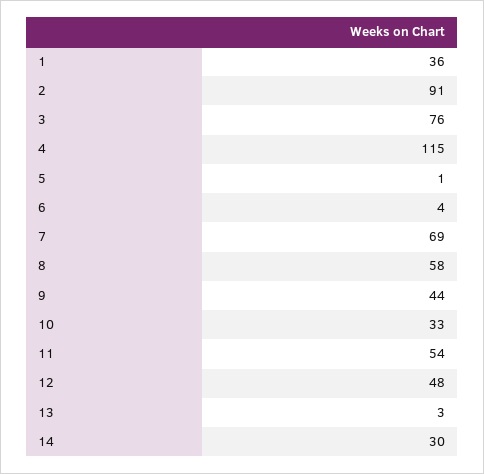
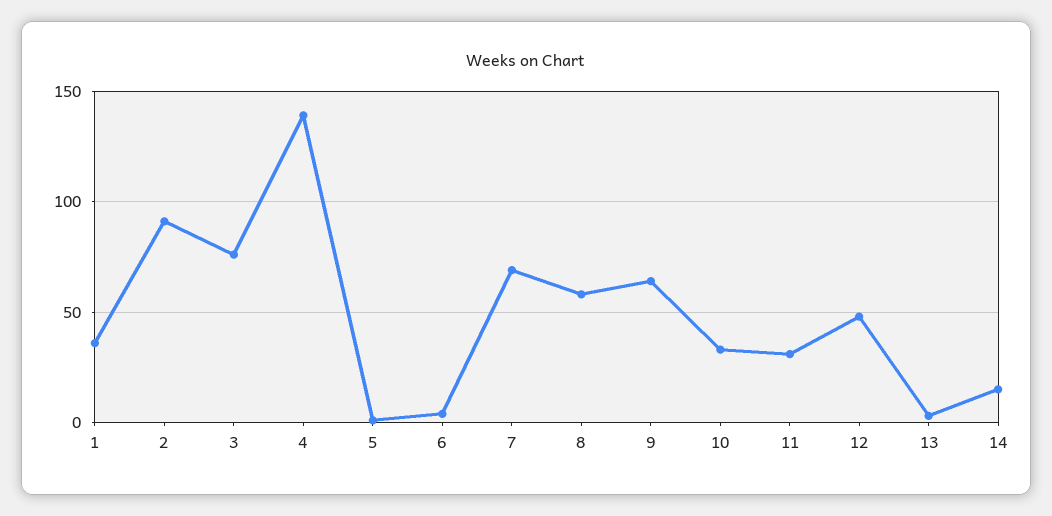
  {
    "1": 36,
    "2": 91,
    "3": 76,
-   "4": 115,
+   "4": 140,
    "5": 1,
    "6": 4,
    "7": 69,
    "8": 58,
-   "9": 44,
+   "9": 65,
    "10": 33,
-   "11": 54,
+   "11": 30,
    "12": 48,
    "13": 3,
-   "14": 30
+   "14": 15
  }

